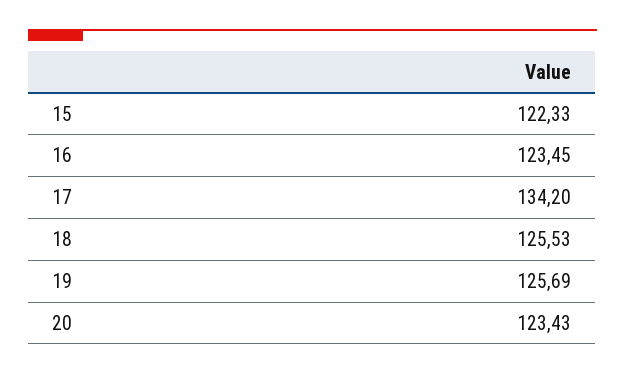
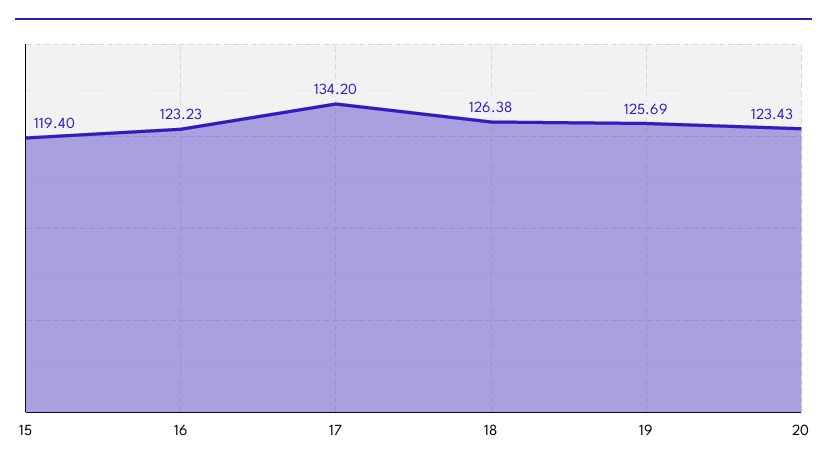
  {
-   "15": 122.33,
+   "15": 119.4,
-   "16": 123.45,
+   "16": 123.23,
    "17": 134.2,
-   "18": 125.53,
+   "18": 126.38,
    "19": 125.69,
    "20": 123.43
  }

